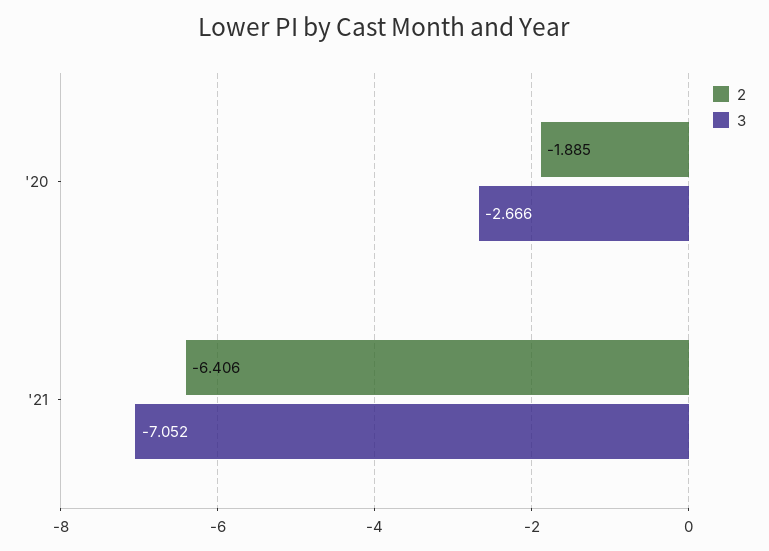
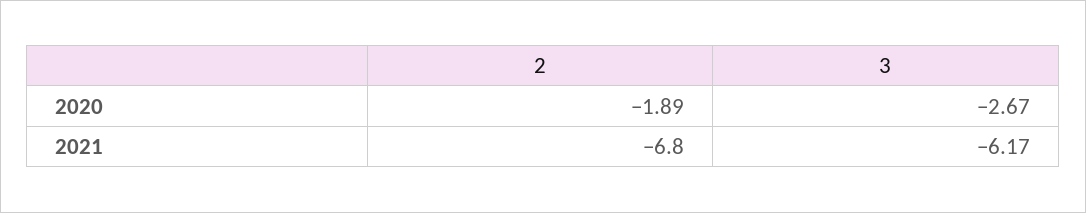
  {
    "2": {
      "'20": -1.885,
-     "'21": -6.406
+     "'21": -6.8
    },
    "3": {
      "'20": -2.666,
-     "'21": -7.052
+     "'21": -6.17
    }
  }

